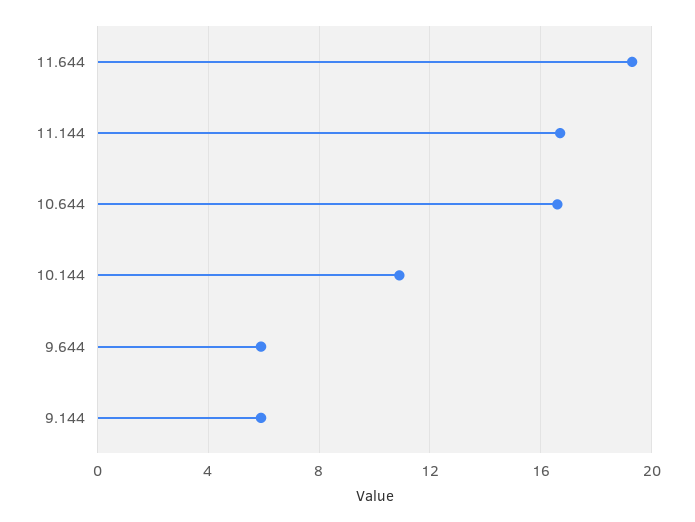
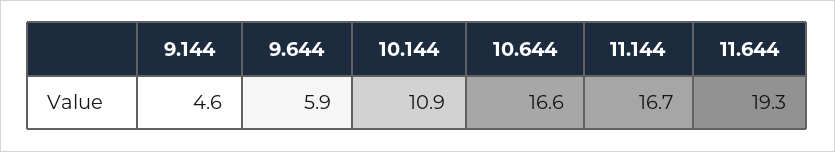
  {
    "11.644": 19.3,
    "11.144": 16.7,
    "10.644": 16.6,
    "10.144": 10.9,
    "9.644": 5.9,
-   "9.144": 6
+   "9.144": 4.6
  }

